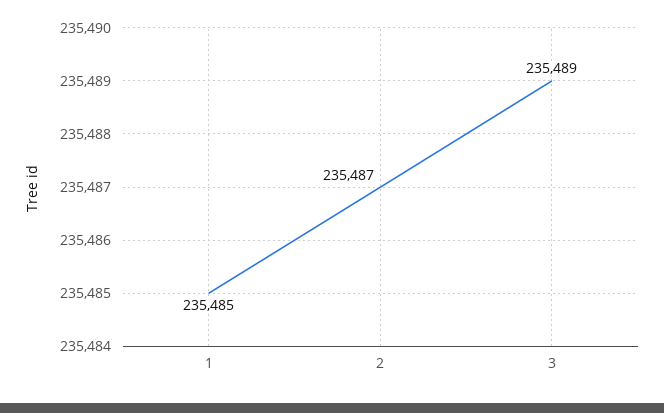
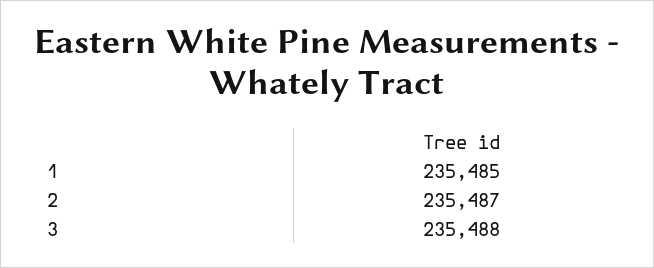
  {
    "1": 235485,
    "2": 235487,
-   "3": 235489
+   "3": 235488
  }

